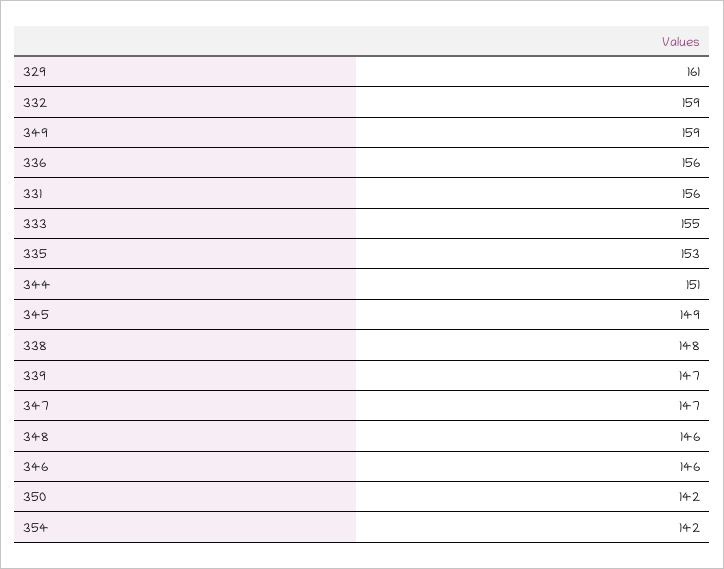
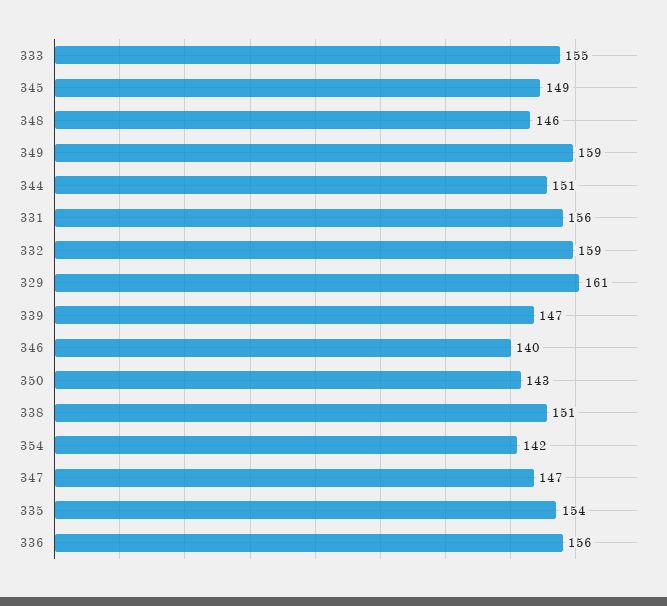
  {
    "329": 161,
    "332": 159,
    "349": 159,
    "336": 156,
    "331": 156,
    "333": 155,
-   "335": 153,
+   "335": 154,
    "344": 151,
    "345": 149,
-   "338": 148,
+   "338": 151,
    "339": 147,
    "347": 147,
    "348": 146,
-   "346": 146,
+   "346": 140,
-   "350": 142,
+   "350": 143,
    "354": 142
  }

